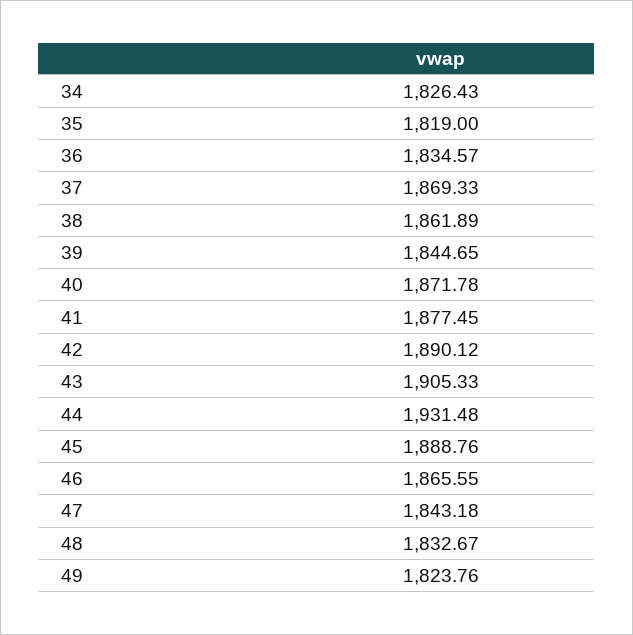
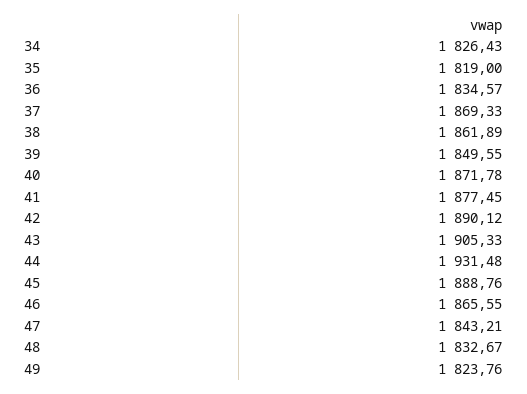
  {
    "34": 1826.43,
    "35": 1819,
    "36": 1834.57,
    "37": 1869.33,
    "38": 1861.89,
-   "39": 1844.65,
+   "39": 1849.55,
    "40": 1871.78,
    "41": 1877.45,
    "42": 1890.12,
    "43": 1905.33,
    "44": 1931.48,
    "45": 1888.76,
    "46": 1865.55,
-   "47": 1843.18,
+   "47": 1843.21,
    "48": 1832.67,
    "49": 1823.76
  }

